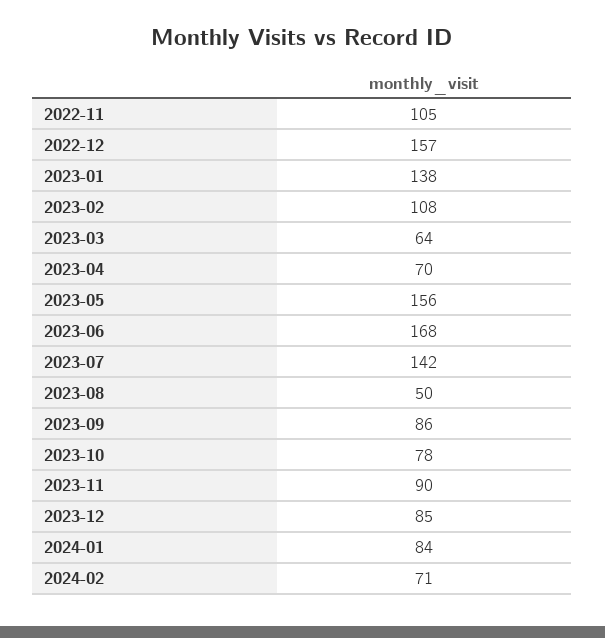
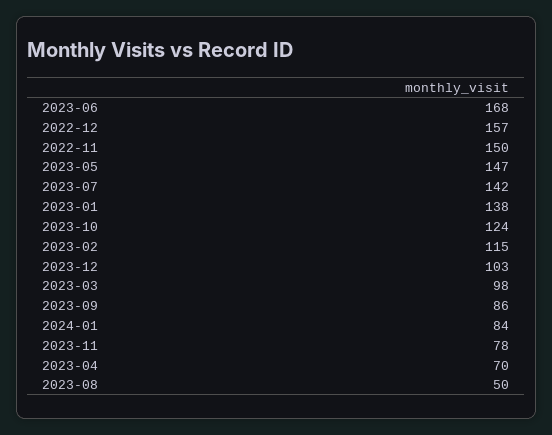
  {
-   "2022-11": 105,
+   "2022-11": 150,
    "2022-12": 157,
    "2023-01": 138,
-   "2023-02": 108,
+   "2023-02": 115,
-   "2023-03": 64,
+   "2023-03": 98,
    "2023-04": 70,
-   "2023-05": 156,
+   "2023-05": 147,
    "2023-06": 168,
    "2023-07": 142,
    "2023-08": 50,
    "2023-09": 86,
-   "2023-10": 78,
+   "2023-10": 124,
-   "2023-11": 90,
+   "2023-11": 78,
-   "2023-12": 85,
+   "2023-12": 103,
-   "2024-01": 84,
+   "2024-01": 84
-   "2024-02": 71
  }

